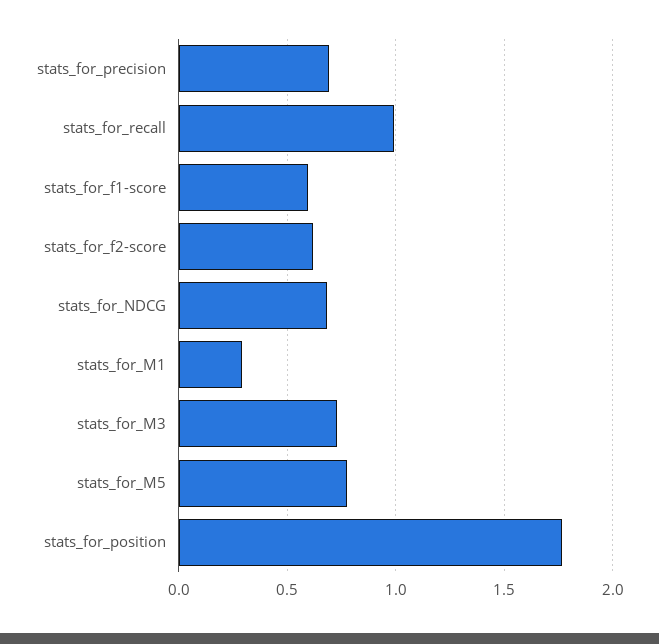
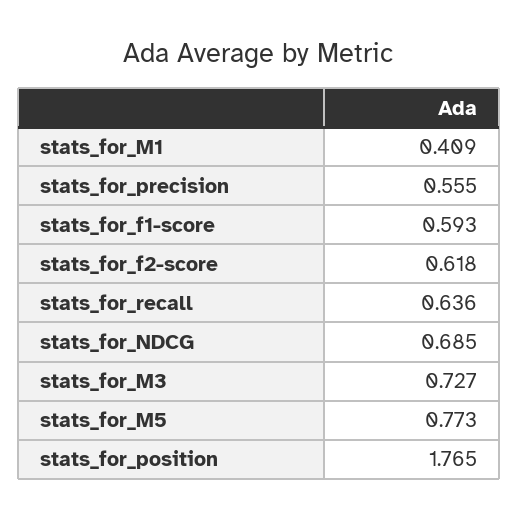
  {
-   "stats_for_precision": 0.7,
+   "stats_for_precision": 0.555,
-   "stats_for_recall": 1,
+   "stats_for_recall": 0.636,
    "stats_for_f1-score": 0.593,
    "stats_for_f2-score": 0.618,
    "stats_for_NDCG": 0.685,
-   "stats_for_M1": 0.3,
+   "stats_for_M1": 0.409,
    "stats_for_M3": 0.727,
    "stats_for_M5": 0.773,
    "stats_for_position": 1.765
  }

